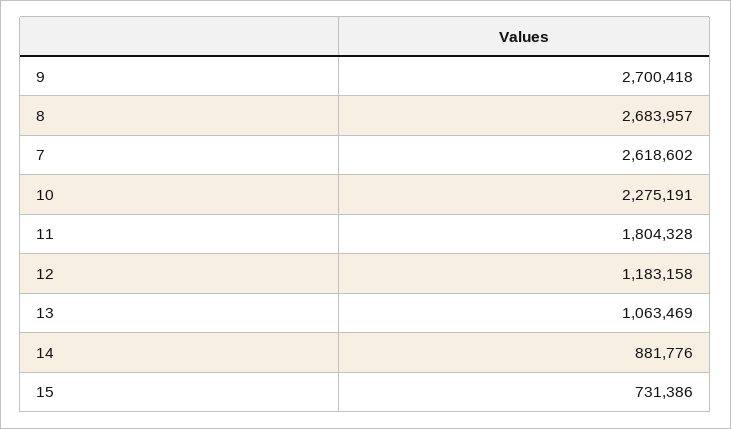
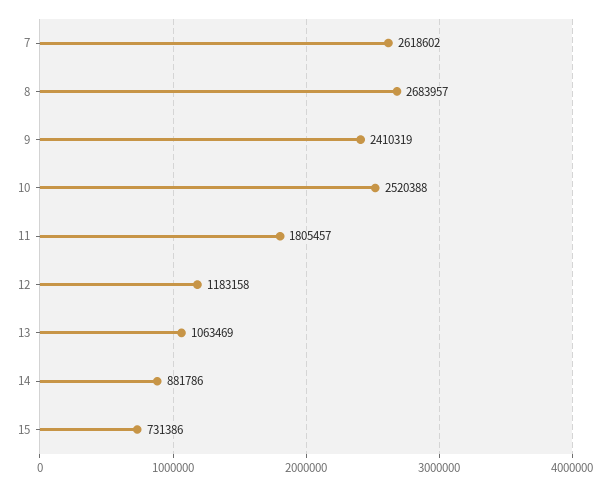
  {
-   "9": 2700418,
+   "9": 2410319,
    "8": 2683957,
    "7": 2618602,
-   "10": 2275191,
+   "10": 2520388,
-   "11": 1804328,
+   "11": 1805457,
    "12": 1183158,
    "13": 1063469,
-   "14": 881776,
+   "14": 881786,
    "15": 731386
  }

